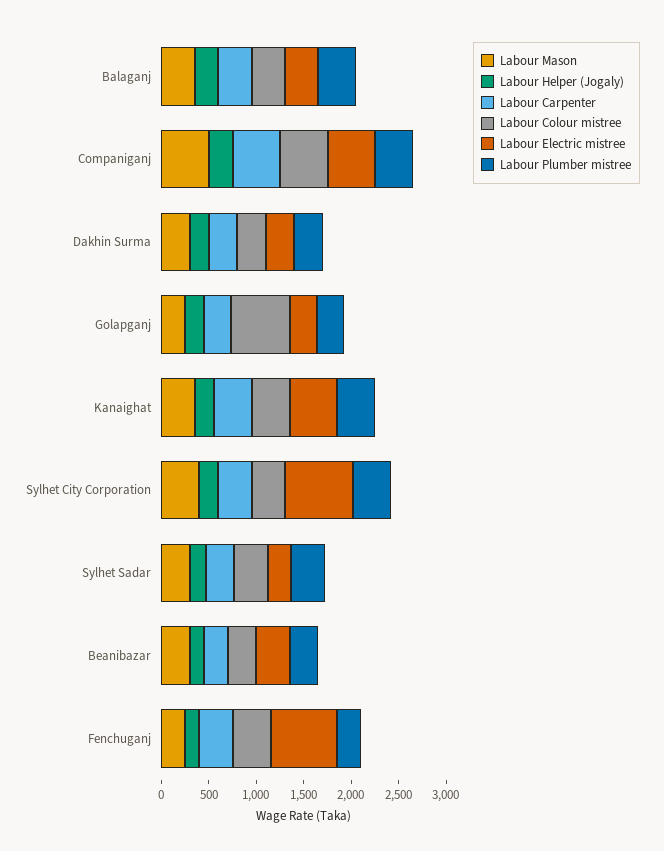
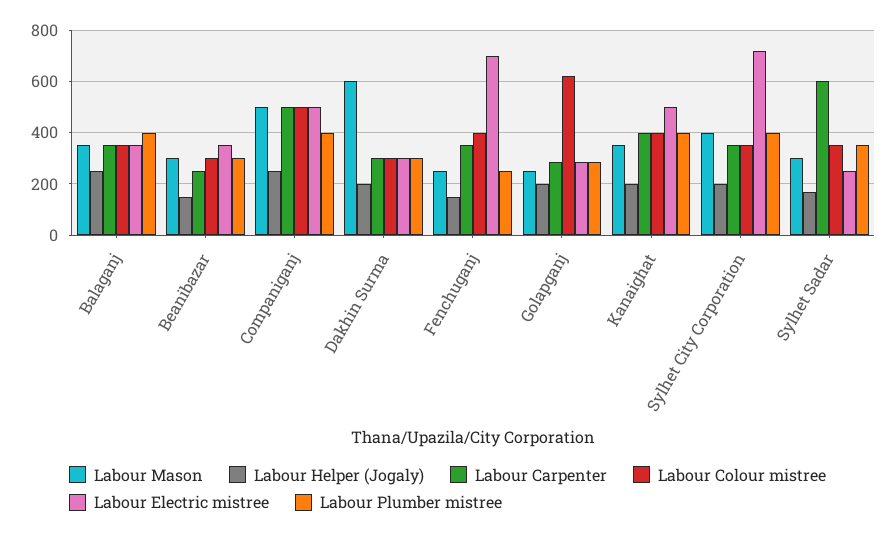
  {
    "Labour Mason": {
      "Balaganj": 350,
      "Companiganj": 500,
-     "Dakhin Surma": 300,
+     "Dakhin Surma": 600,
      "Golapganj": 250,
      "Kanaighat": 350,
      "Sylhet City Corporation": 400,
      "Sylhet Sadar": 300,
      "Beanibazar": 300,
      "Fenchuganj": 250
    },
    "Labour Helper (Jogaly)": {
      "Balaganj": 250,
      "Companiganj": 250,
      "Dakhin Surma": 200,
      "Golapganj": 200,
      "Kanaighat": 200,
      "Sylhet City Corporation": 200,
      "Sylhet Sadar": 175,
      "Beanibazar": 150,
      "Fenchuganj": 150
    },
    "Labour Carpenter": {
      "Balaganj": 350,
      "Companiganj": 500,
      "Dakhin Surma": 300,
      "Golapganj": 275,
      "Kanaighat": 400,
      "Sylhet City Corporation": 350,
-     "Sylhet Sadar": 300,
+     "Sylhet Sadar": 600,
      "Beanibazar": 250,
      "Fenchuganj": 350
    },
    "Labour Colour mistree": {
      "Balaganj": 350,
      "Companiganj": 500,
      "Dakhin Surma": 300,
      "Golapganj": 625,
      "Kanaighat": 400,
      "Sylhet City Corporation": 350,
      "Sylhet Sadar": 350,
      "Beanibazar": 300,
      "Fenchuganj": 400
    },
    "Labour Electric mistree": {
      "Balaganj": 350,
      "Companiganj": 500,
      "Dakhin Surma": 300,
      "Golapganj": 275,
      "Kanaighat": 500,
      "Sylhet City Corporation": 725,
      "Sylhet Sadar": 250,
      "Beanibazar": 350,
      "Fenchuganj": 700
    },
    "Labour Plumber mistree": {
      "Balaganj": 400,
      "Companiganj": 400,
      "Dakhin Surma": 300,
      "Golapganj": 275,
      "Kanaighat": 400,
      "Sylhet City Corporation": 400,
      "Sylhet Sadar": 350,
      "Beanibazar": 300,
      "Fenchuganj": 250
    }
  }

